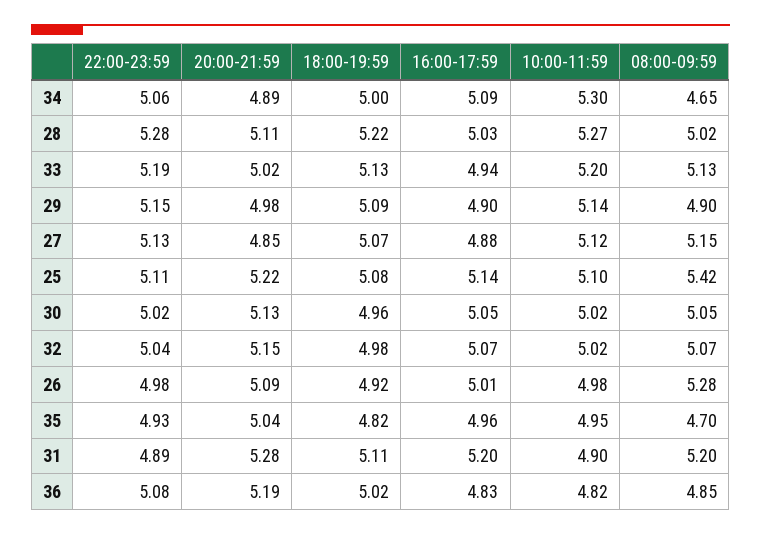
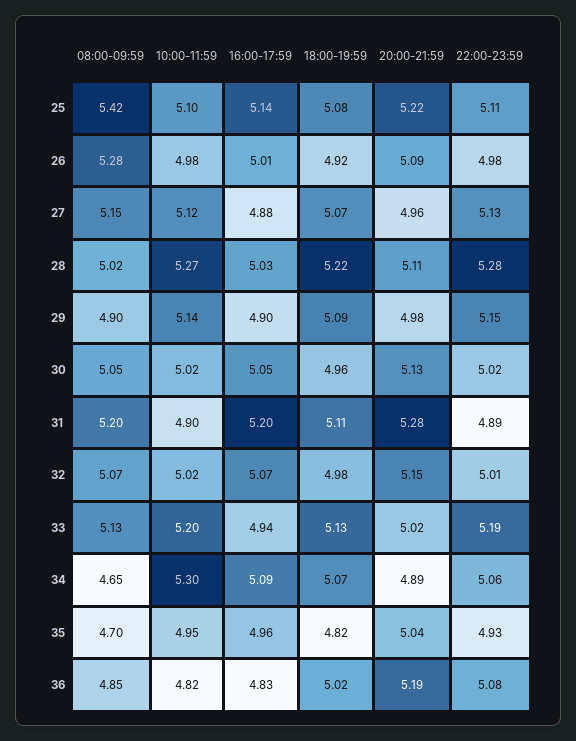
  {
    "22:00-23:59": {
      "34": 5.06,
      "28": 5.28,
      "33": 5.19,
      "29": 5.15,
      "27": 5.13,
      "25": 5.11,
      "30": 5.02,
-     "32": 5.04,
+     "32": 5.01,
      "26": 4.98,
      "35": 4.93,
      "31": 4.89,
      "36": 5.08
    },
    "20:00-21:59": {
      "34": 4.89,
      "28": 5.11,
      "33": 5.02,
      "29": 4.98,
-     "27": 4.85,
+     "27": 4.96,
      "25": 5.22,
      "30": 5.13,
      "32": 5.15,
      "26": 5.09,
      "35": 5.04,
      "31": 5.28,
      "36": 5.19
    },
    "18:00-19:59": {
-     "34": 5,
+     "34": 5.07,
      "28": 5.22,
      "33": 5.13,
      "29": 5.09,
      "27": 5.07,
      "25": 5.08,
      "30": 4.96,
      "32": 4.98,
      "26": 4.92,
      "35": 4.82,
      "31": 5.11,
      "36": 5.02
    },
    "16:00-17:59": {
      "34": 5.09,
      "28": 5.03,
      "33": 4.94,
      "29": 4.9,
      "27": 4.88,
      "25": 5.14,
      "30": 5.05,
      "32": 5.07,
      "26": 5.01,
      "35": 4.96,
      "31": 5.2,
      "36": 4.83
    },
    "10:00-11:59": {
      "34": 5.3,
      "28": 5.27,
      "33": 5.2,
      "29": 5.14,
      "27": 5.12,
      "25": 5.1,
      "30": 5.02,
      "32": 5.02,
      "26": 4.98,
      "35": 4.95,
      "31": 4.9,
      "36": 4.82
    },
    "08:00-09:59": {
      "34": 4.65,
      "28": 5.02,
      "33": 5.13,
      "29": 4.9,
      "27": 5.15,
      "25": 5.42,
      "30": 5.05,
      "32": 5.07,
      "26": 5.28,
      "35": 4.7,
      "31": 5.2,
      "36": 4.85
    }
  }

